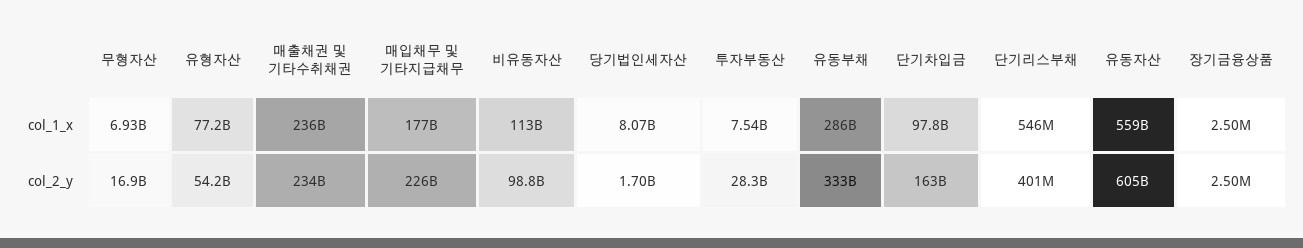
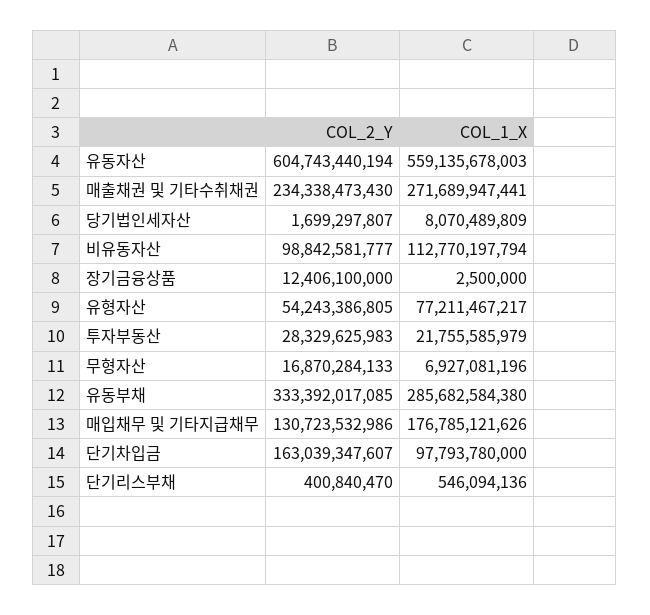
  {
    "무형자산": {
      "col_1_x": 6927081196,
      "col_2_y": 16870284133
    },
    "유형자산": {
      "col_1_x": 77211467217,
      "col_2_y": 54243386805
    },
    "매출채권 및 기타수취채권": {
-     "col_1_x": 236000000000,
+     "col_1_x": 271689947441,
      "col_2_y": 234338473430
    },
    "매입채무 및 기타지급채무": {
      "col_1_x": 176785121626,
-     "col_2_y": 226000000000
+     "col_2_y": 130723532986
    },
    "비유동자산": {
      "col_1_x": 112770197794,
      "col_2_y": 98842581777
    },
    "당기법인세자산": {
      "col_1_x": 8070489809,
      "col_2_y": 1699297807
    },
    "투자부동산": {
-     "col_1_x": 7540000000,
+     "col_1_x": 21755585979,
      "col_2_y": 28329625983
    },
    "유동부채": {
      "col_1_x": 285682584380,
      "col_2_y": 333392017085
    },
    "단기차입금": {
      "col_1_x": 97793780000,
      "col_2_y": 163039347607
    },
    "단기리스부채": {
      "col_1_x": 546094136,
      "col_2_y": 400840470
    },
    "유동자산": {
      "col_1_x": 559135678003,
      "col_2_y": 604743440194
    },
    "장기금융상품": {
      "col_1_x": 2500000,
-     "col_2_y": 2500000
+     "col_2_y": 12406100000
    }
  }

